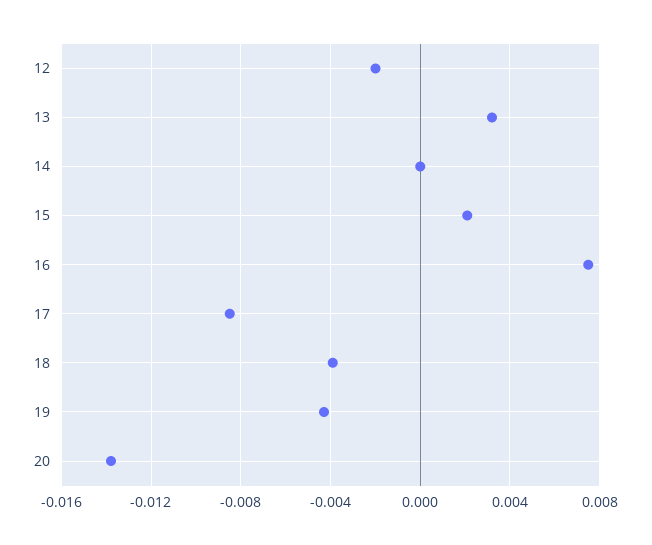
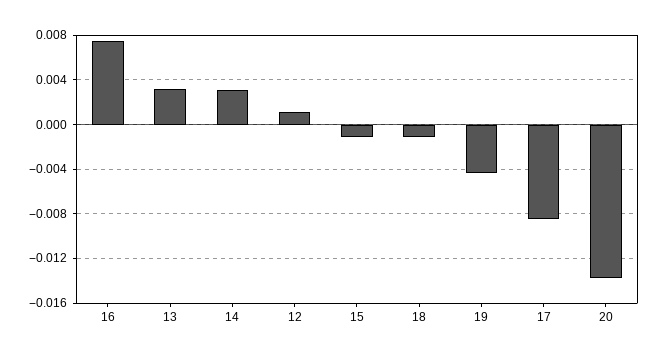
  {
-   "12": -0.002,
+   "12": 0.001,
    "13": 0.003,
-   "14": 0,
+   "14": 0.003,
-   "15": 0.002,
+   "15": -0.001,
    "16": 0.0075,
    "17": -0.0085,
-   "18": -0.004,
+   "18": -0.001,
    "19": -0.0045,
    "20": -0.014
  }

